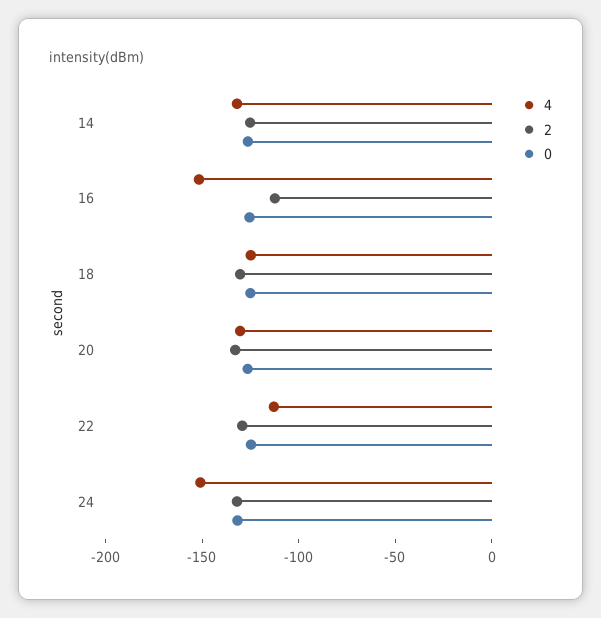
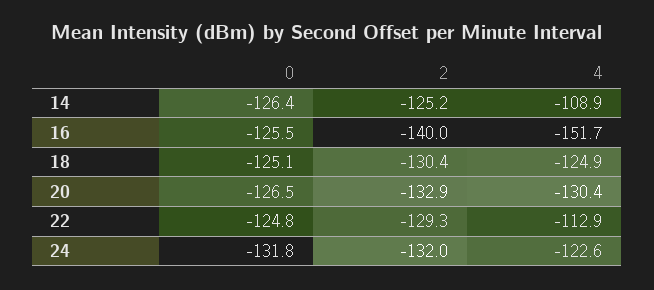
  {
    "4": {
-     "14": -130,
+     "14": -108.9,
      "16": -151.7,
      "18": -124.9,
      "20": -130.4,
      "22": -112.9,
-     "24": -150
+     "24": -122.6
    },
    "2": {
      "14": -125.2,
-     "16": -110,
+     "16": -140,
      "18": -130.4,
      "20": -132.9,
      "22": -129.3,
      "24": -132
    },
    "0": {
      "14": -126.4,
      "16": -125.5,
      "18": -125.1,
      "20": -126.5,
      "22": -124.8,
      "24": -131.8
    }
  }

